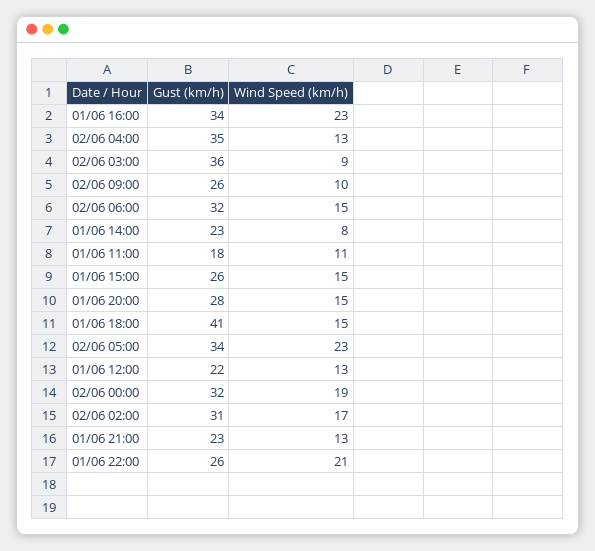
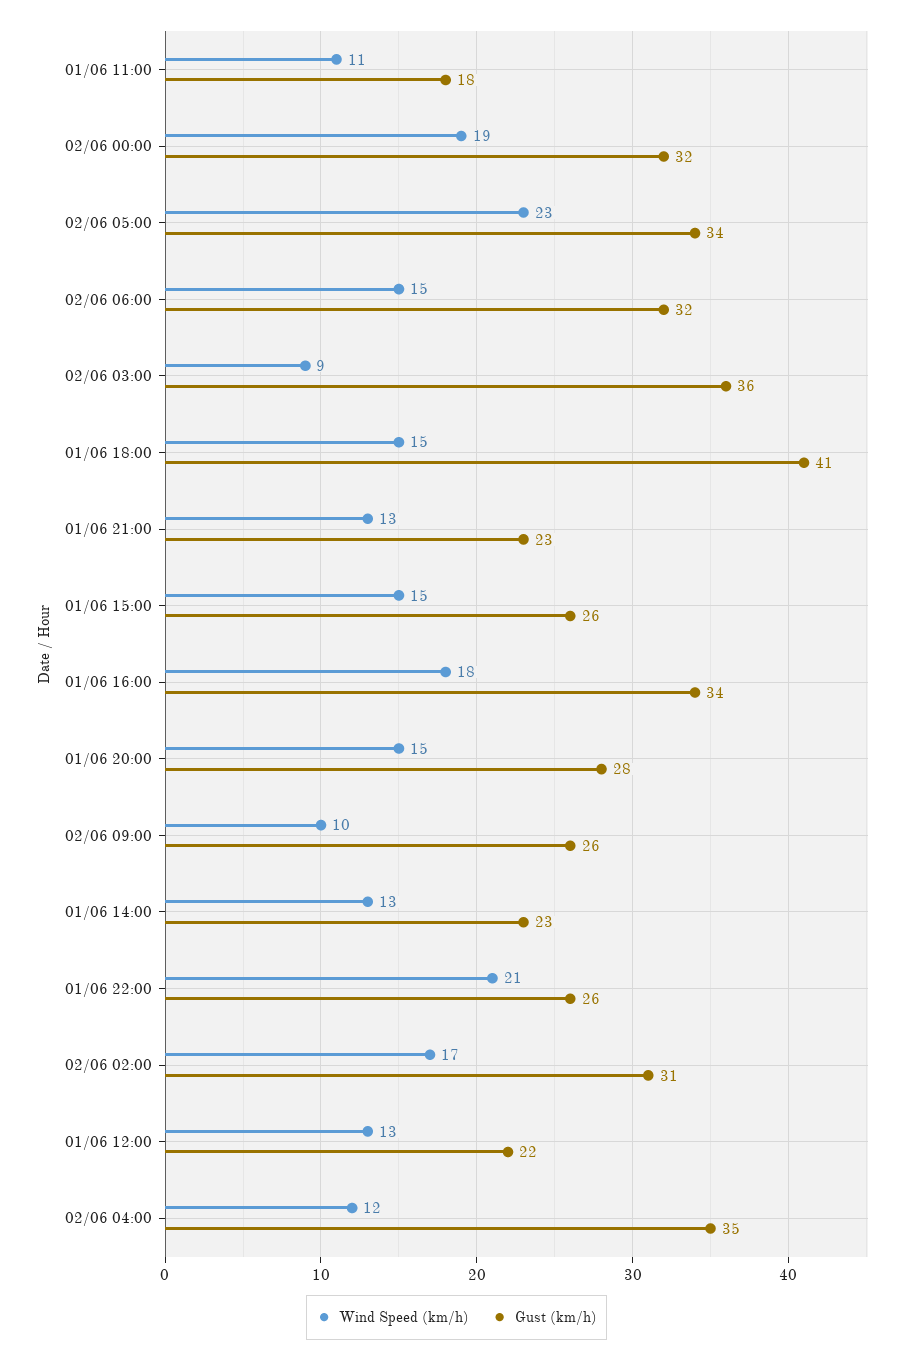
  {
    "Gust (km/h)": {
      "01/06 16:00": 34,
      "02/06 04:00": 35,
      "02/06 03:00": 36,
      "02/06 09:00": 26,
      "02/06 06:00": 32,
      "01/06 14:00": 23,
      "01/06 11:00": 18,
      "01/06 15:00": 26,
      "01/06 20:00": 28,
      "01/06 18:00": 41,
      "02/06 05:00": 34,
      "01/06 12:00": 22,
      "02/06 00:00": 32,
      "02/06 02:00": 31,
      "01/06 21:00": 23,
      "01/06 22:00": 26
    },
    "Wind Speed (km/h)": {
-     "01/06 16:00": 23,
+     "01/06 16:00": 18,
-     "02/06 04:00": 13,
+     "02/06 04:00": 12,
      "02/06 03:00": 9,
      "02/06 09:00": 10,
      "02/06 06:00": 15,
-     "01/06 14:00": 8,
+     "01/06 14:00": 13,
      "01/06 11:00": 11,
      "01/06 15:00": 15,
      "01/06 20:00": 15,
      "01/06 18:00": 15,
      "02/06 05:00": 23,
      "01/06 12:00": 13,
      "02/06 00:00": 19,
      "02/06 02:00": 17,
      "01/06 21:00": 13,
      "01/06 22:00": 21
    }
  }

